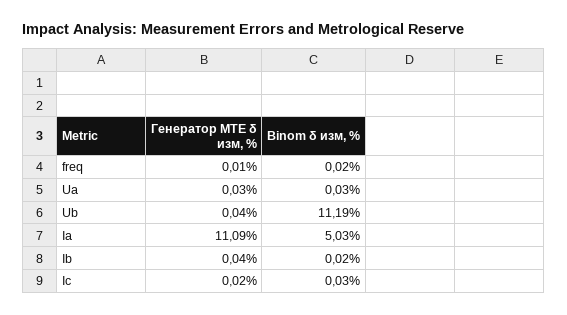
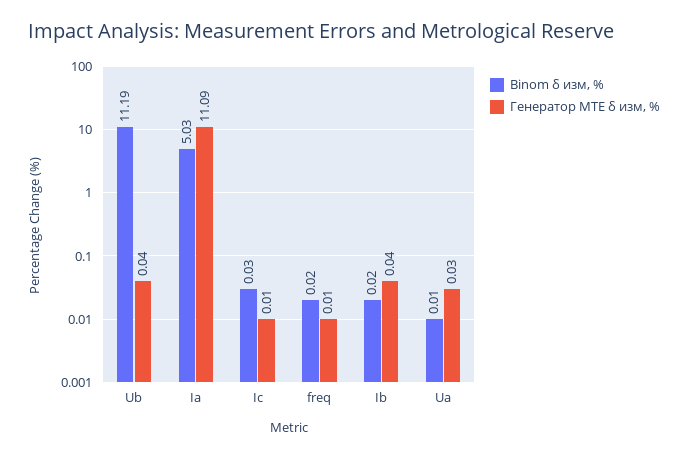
  {
    "Генератор MTE δ изм, %": {
      "freq": 0.01,
      "Ua": 0.03,
      "Ub": 0.04,
      "Ia": 11.09,
      "Ib": 0.04,
-     "Ic": 0.02
+     "Ic": 0.01
    },
    "Binom δ изм, %": {
      "freq": 0.02,
-     "Ua": 0.03,
+     "Ua": 0.01,
      "Ub": 11.19,
      "Ia": 5.03,
      "Ib": 0.02,
      "Ic": 0.03
    }
  }

